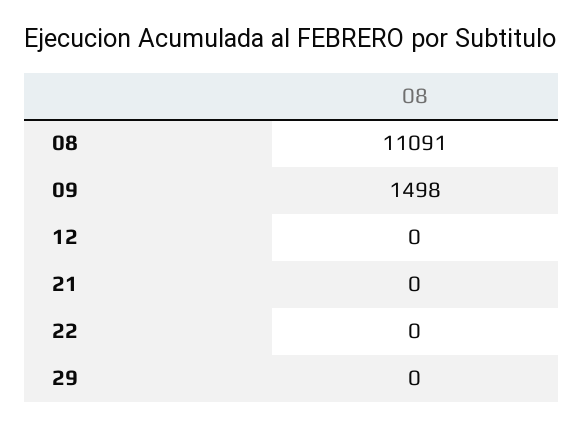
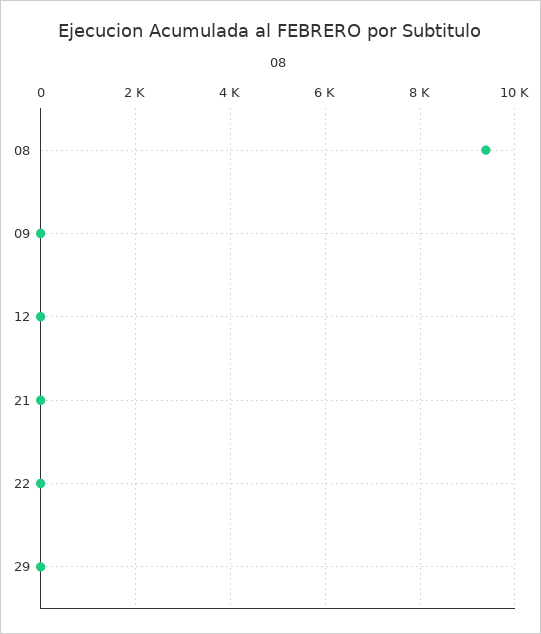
  {
-   "08": 11091,
+   "08": 9400,
-   "09": 1498,
+   "09": 0,
    "12": 0,
    "21": 0,
    "22": 0,
    "29": 0
  }

